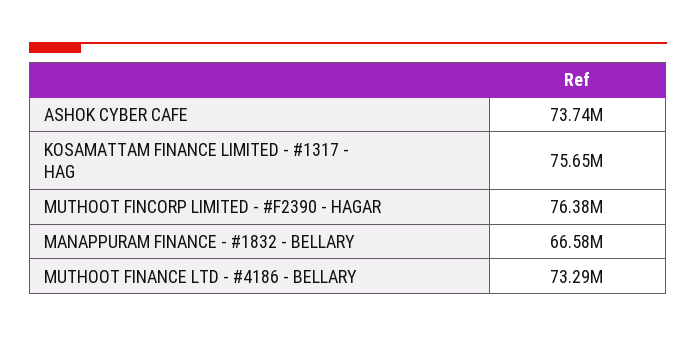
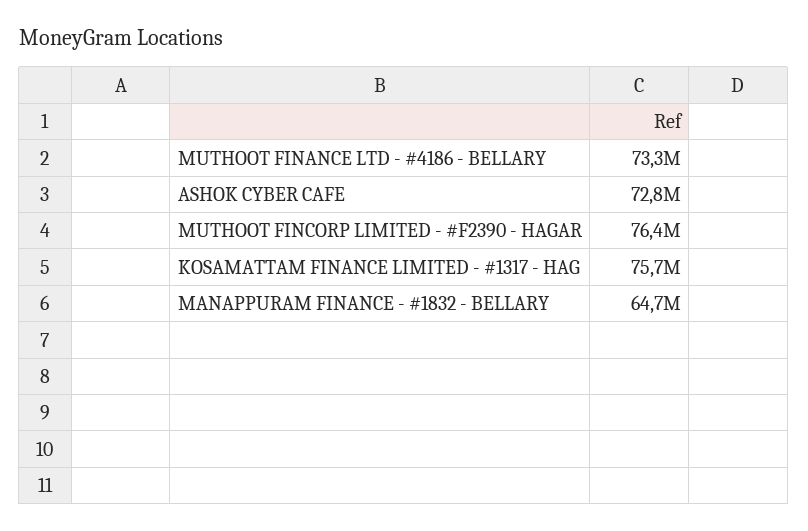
  {
-   "ASHOK CYBER CAFE": 73740000,
+   "ASHOK CYBER CAFE": 72800000,
    "KOSAMATTAM FINANCE LIMITED - #1317 - HAG": 75650000,
    "MUTHOOT FINCORP LIMITED - #F2390 - HAGAR": 76380000,
-   "MANAPPURAM FINANCE - #1832 - BELLARY": 66580000,
+   "MANAPPURAM FINANCE - #1832 - BELLARY": 64700000,
    "MUTHOOT FINANCE LTD - #4186 - BELLARY": 73290000
  }

